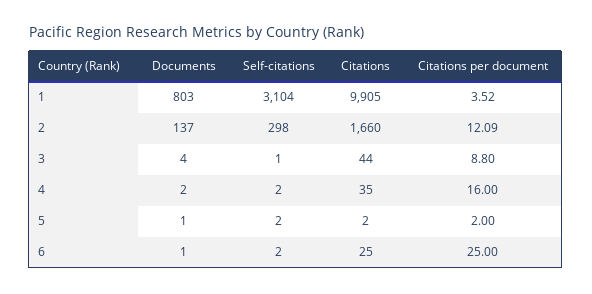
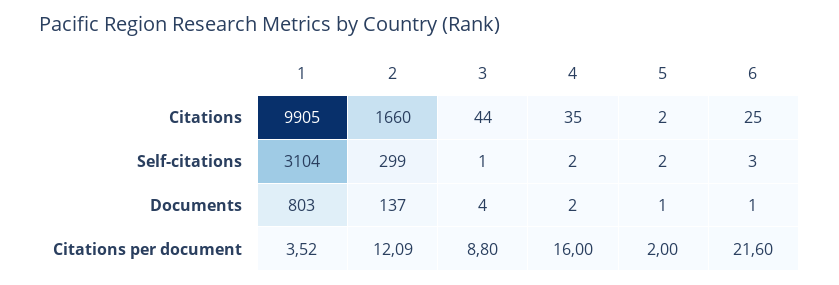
  {
    "Documents": {
      "1": 803,
      "2": 137,
      "3": 4,
      "4": 2,
      "5": 1,
      "6": 1
    },
    "Self-citations": {
      "1": 3104,
-     "2": 298,
+     "2": 299,
      "3": 1,
      "4": 2,
      "5": 2,
-     "6": 2
+     "6": 3
    },
    "Citations": {
      "1": 9905,
      "2": 1660,
      "3": 44,
      "4": 35,
      "5": 2,
      "6": 25
    },
    "Citations per document": {
      "1": 3.52,
      "2": 12.09,
      "3": 8.8,
      "4": 16,
      "5": 2,
-     "6": 25
+     "6": 21.6
    }
  }

